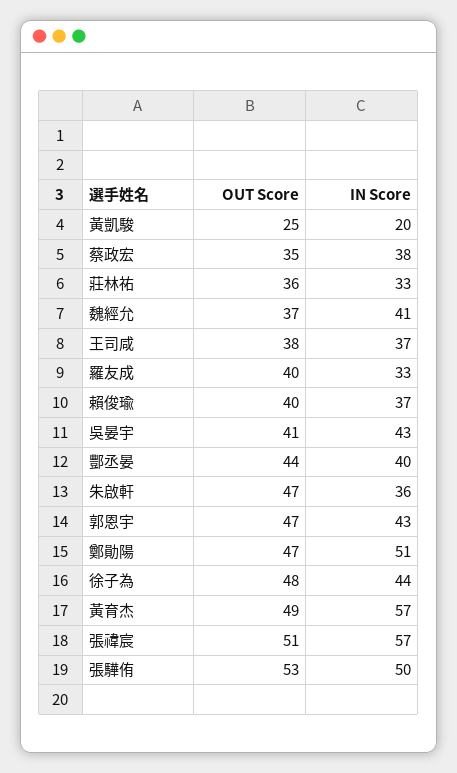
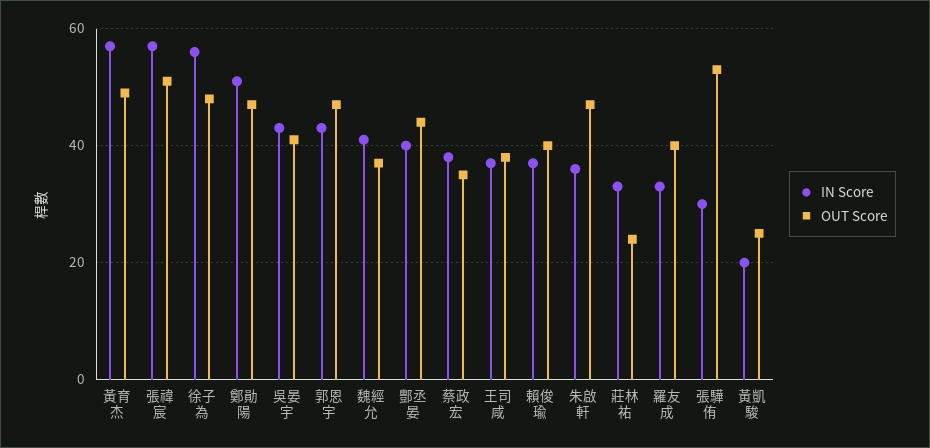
  {
    "OUT Score": {
      "黃凱駿": 25,
      "蔡政宏": 35,
-     "莊林祐": 36,
+     "莊林祐": 25,
      "魏經允": 37,
      "王司咸": 38,
      "羅友成": 40,
      "賴俊瑜": 40,
      "吳晏宇": 41,
      "酆丞晏": 44,
      "朱啟軒": 47,
      "郭恩宇": 47,
      "鄭勛陽": 47,
      "徐子為": 48,
      "黃育杰": 49,
      "張禕宸": 51,
      "張驊侑": 53
    },
    "IN Score": {
      "黃凱駿": 20,
      "蔡政宏": 38,
      "莊林祐": 33,
      "魏經允": 41,
      "王司咸": 37,
      "羅友成": 33,
      "賴俊瑜": 37,
      "吳晏宇": 43,
      "酆丞晏": 40,
      "朱啟軒": 36,
      "郭恩宇": 43,
      "鄭勛陽": 51,
-     "徐子為": 44,
+     "徐子為": 55,
      "黃育杰": 57,
      "張禕宸": 57,
-     "張驊侑": 50
+     "張驊侑": 30
    }
  }

